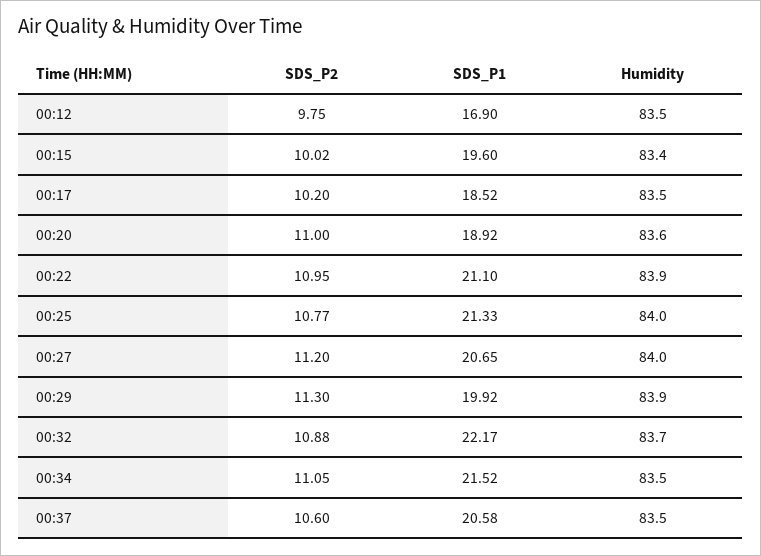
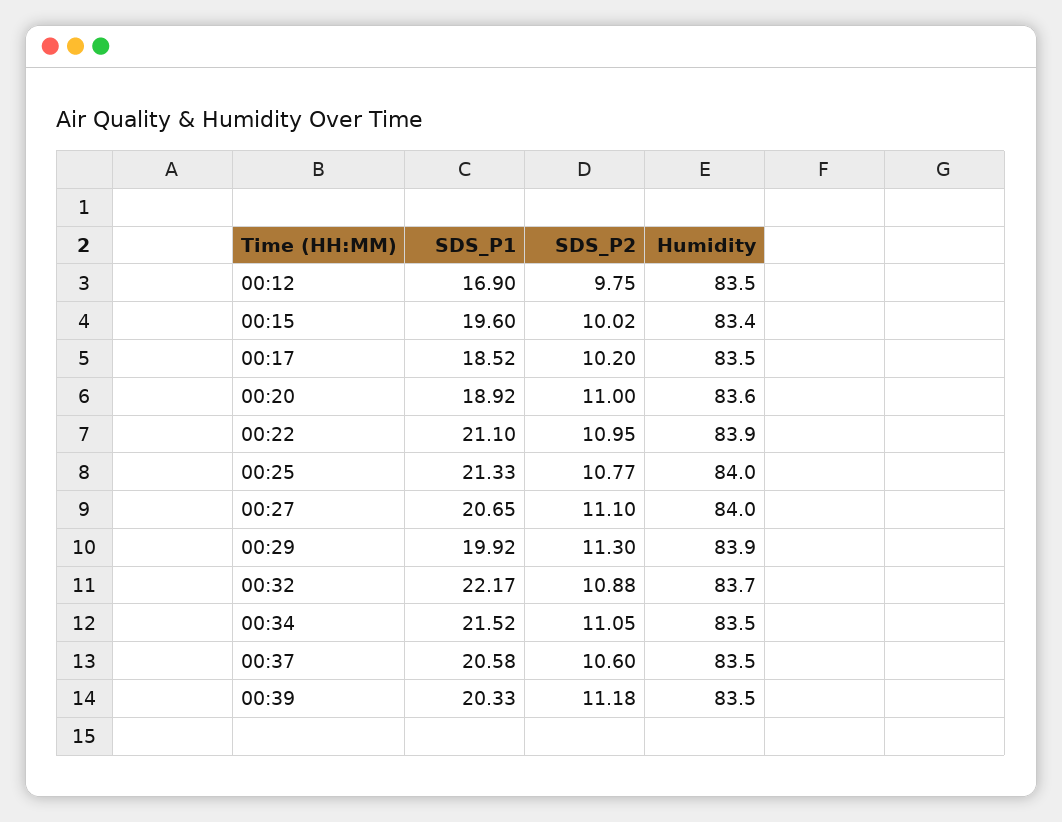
  {
    "SDS_P2": {
      "00:12": 9.75,
      "00:15": 10.02,
      "00:17": 10.2,
      "00:20": 11,
      "00:22": 10.95,
      "00:25": 10.77,
-     "00:27": 11.2,
+     "00:27": 11.1,
      "00:29": 11.3,
      "00:32": 10.88,
      "00:34": 11.05,
-     "00:37": 10.6
+     "00:37": 10.6,
+     "00:39": 11.18
    },
    "SDS_P1": {
      "00:12": 16.9,
      "00:15": 19.6,
      "00:17": 18.52,
      "00:20": 18.92,
      "00:22": 21.1,
      "00:25": 21.33,
      "00:27": 20.65,
      "00:29": 19.92,
      "00:32": 22.17,
      "00:34": 21.52,
-     "00:37": 20.58
+     "00:37": 20.58,
+     "00:39": 20.33
    },
    "Humidity": {
      "00:12": 83.5,
      "00:15": 83.4,
      "00:17": 83.5,
      "00:20": 83.6,
      "00:22": 83.9,
      "00:25": 84,
      "00:27": 84,
      "00:29": 83.9,
      "00:32": 83.7,
      "00:34": 83.5,
-     "00:37": 83.5
+     "00:37": 83.5,
+     "00:39": 83.5
    }
  }

